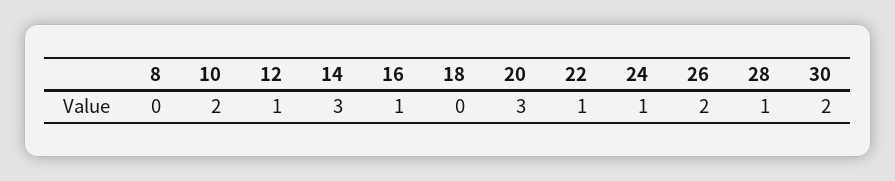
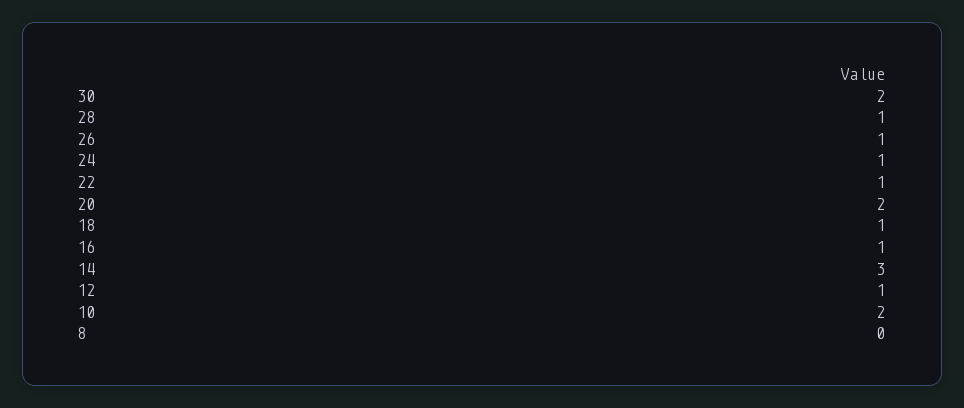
  {
    "8": 0,
    "10": 2,
    "12": 1,
    "14": 3,
    "16": 1,
-   "18": 0,
+   "18": 1,
-   "20": 3,
+   "20": 2,
    "22": 1,
    "24": 1,
-   "26": 2,
+   "26": 1,
    "28": 1,
    "30": 2
  }

